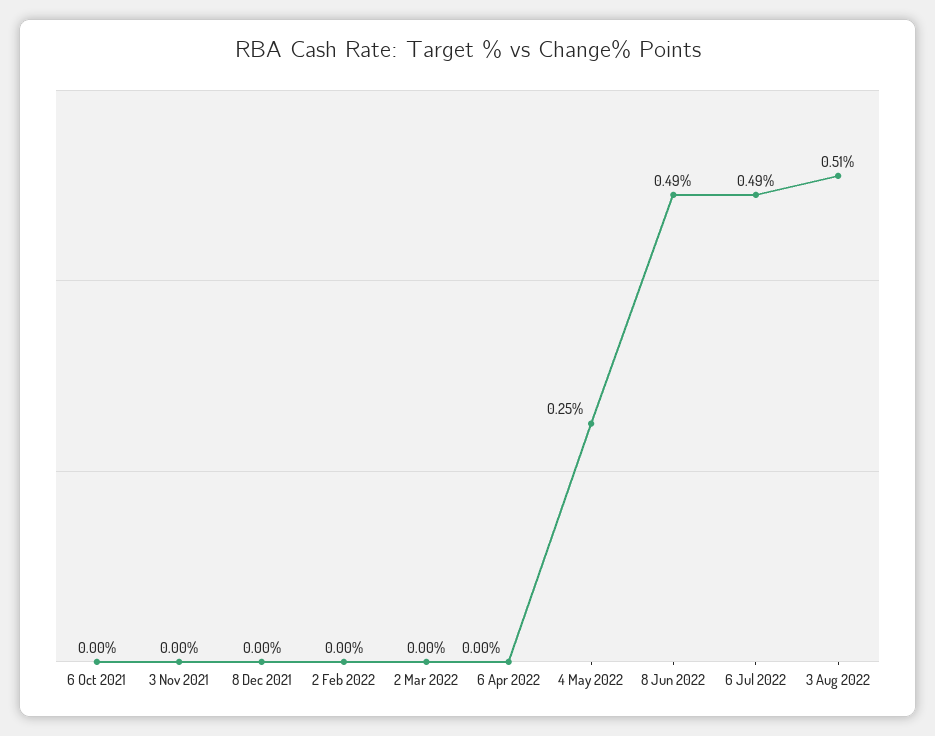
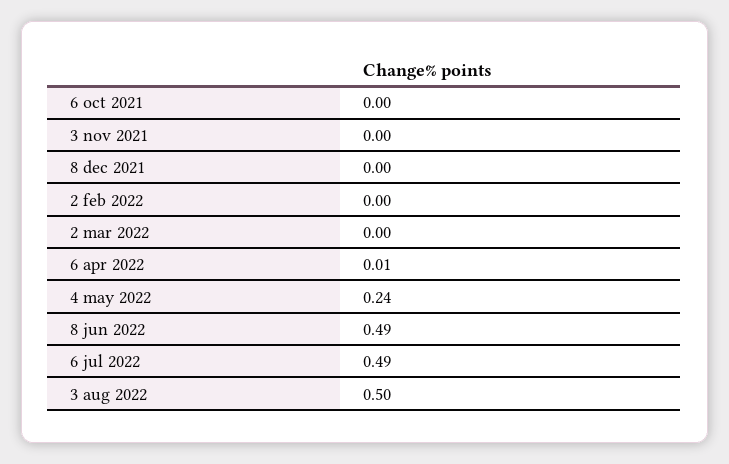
  {
    "6 Oct 2021": 0,
    "3 Nov 2021": 0,
    "8 Dec 2021": 0,
    "2 Feb 2022": 0,
    "2 Mar 2022": 0,
-   "6 Apr 2022": 0,
+   "6 Apr 2022": 0.01,
-   "4 May 2022": 0.25,
+   "4 May 2022": 0.24,
    "8 Jun 2022": 0.49,
    "6 Jul 2022": 0.49,
-   "3 Aug 2022": 0.51
+   "3 Aug 2022": 0.5
  }

